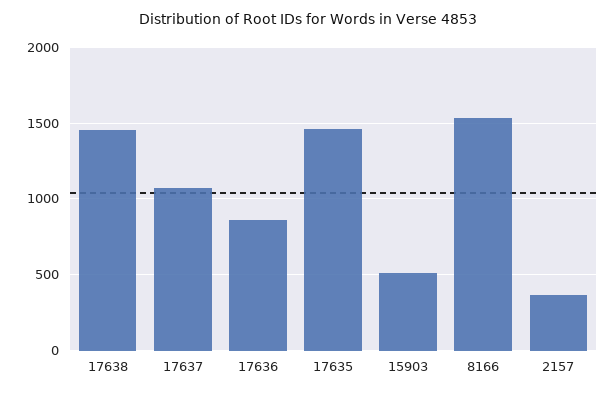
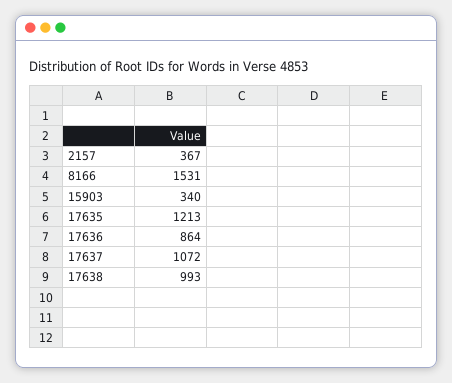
  {
-   "17638": 1450,
+   "17638": 993,
    "17637": 1072,
    "17636": 864,
-   "17635": 1450,
+   "17635": 1213,
-   "15903": 500,
+   "15903": 340,
    "8166": 1531,
    "2157": 367
  }

